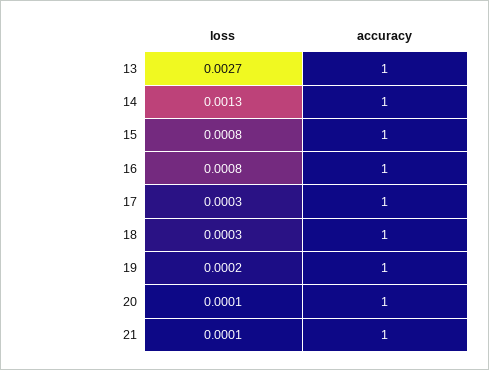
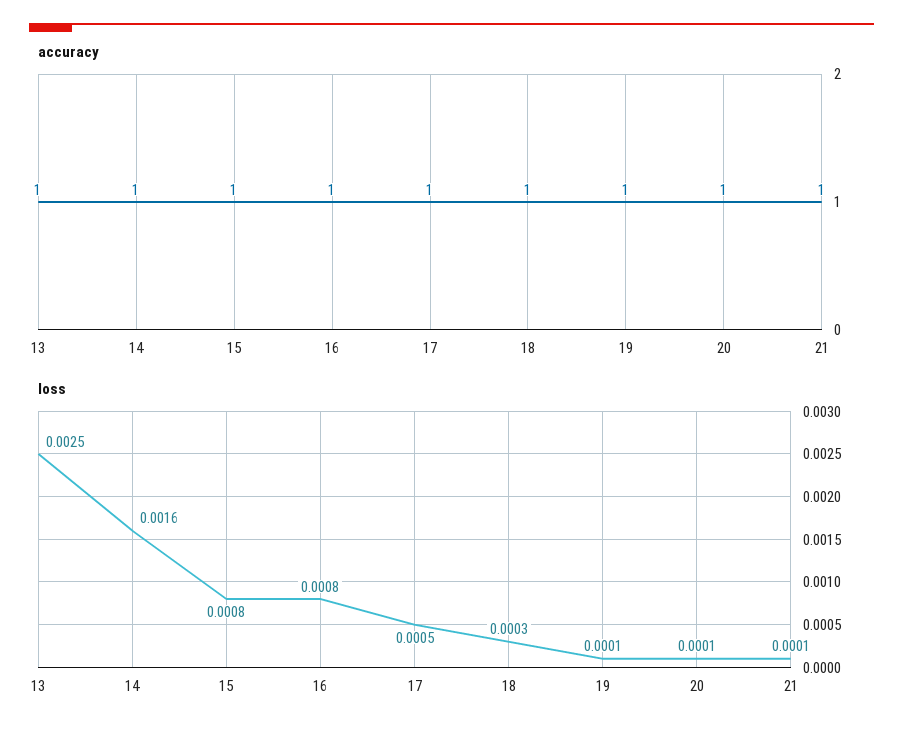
  {
    "loss": {
-     "13": 0.0027,
+     "13": 0.0025,
-     "14": 0.0013,
+     "14": 0.0016,
      "15": 0.0008,
      "16": 0.0008,
-     "17": 0.0003,
+     "17": 0.0005,
      "18": 0.0003,
-     "19": 0.0002,
+     "19": 0.0001,
      "20": 0.0001,
      "21": 0.0001
    },
    "accuracy": {
      "13": 1,
      "14": 1,
      "15": 1,
      "16": 1,
      "17": 1,
      "18": 1,
      "19": 1,
      "20": 1,
      "21": 1
    }
  }

